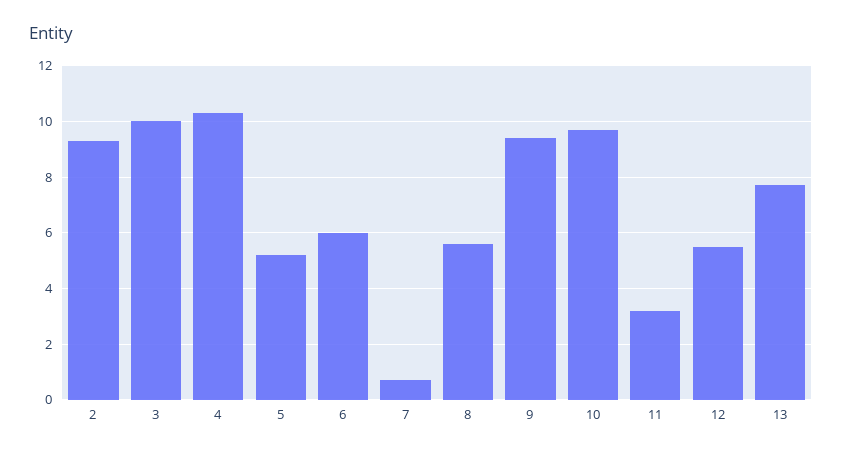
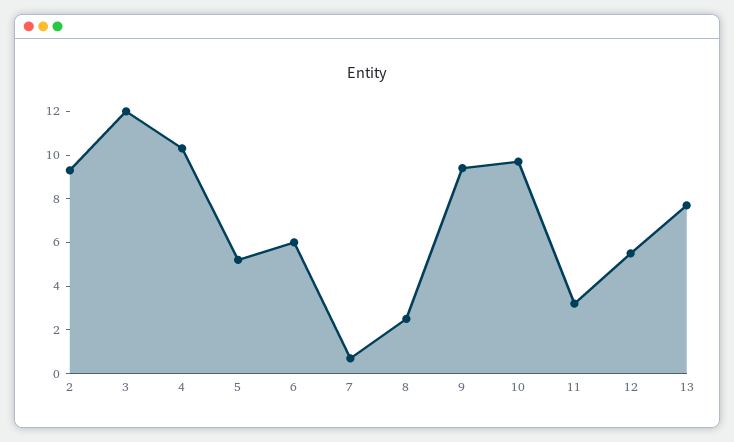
  {
    "2": 9.5,
-   "3": 10,
+   "3": 12,
    "4": 10.5,
    "5": 5,
    "6": 6,
    "7": 0.5,
-   "8": 5.5,
+   "8": 2.5,
    "9": 9.5,
    "10": 9.5,
    "11": 3,
    "12": 5.5,
    "13": 7.5
  }

